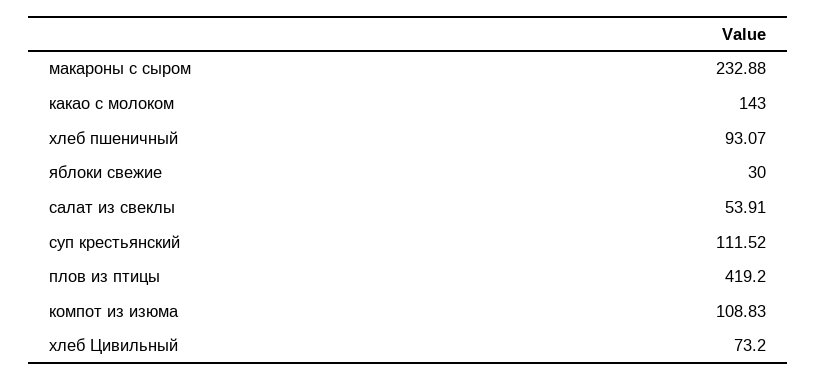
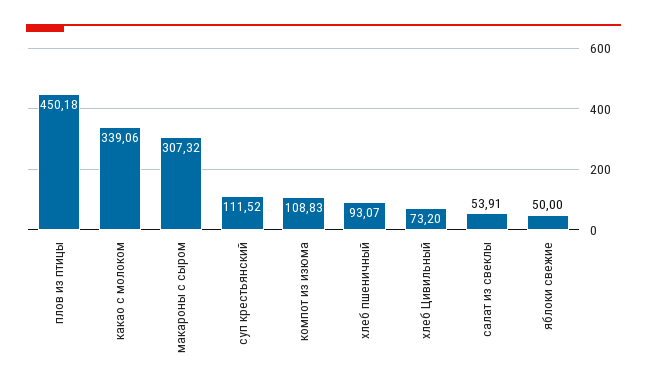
  {
-   "макароны с сыром": 232.88,
+   "макароны с сыром": 307.32,
-   "какао с молоком": 143,
+   "какао с молоком": 339.06,
    "хлеб пшеничный": 93.07,
-   "яблоки свежие": 30,
+   "яблоки свежие": 50,
    "салат из свеклы": 53.91,
    "суп крестьянский": 111.52,
-   "плов из птицы": 419.2,
+   "плов из птицы": 450.18,
    "компот из изюма": 108.83,
    "хлеб Цивильный": 73.2
  }

